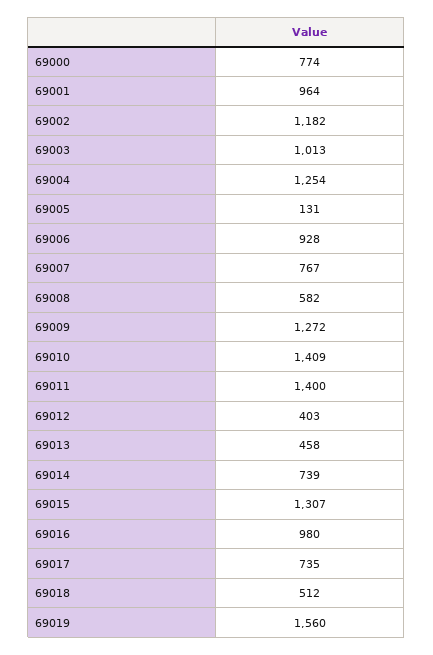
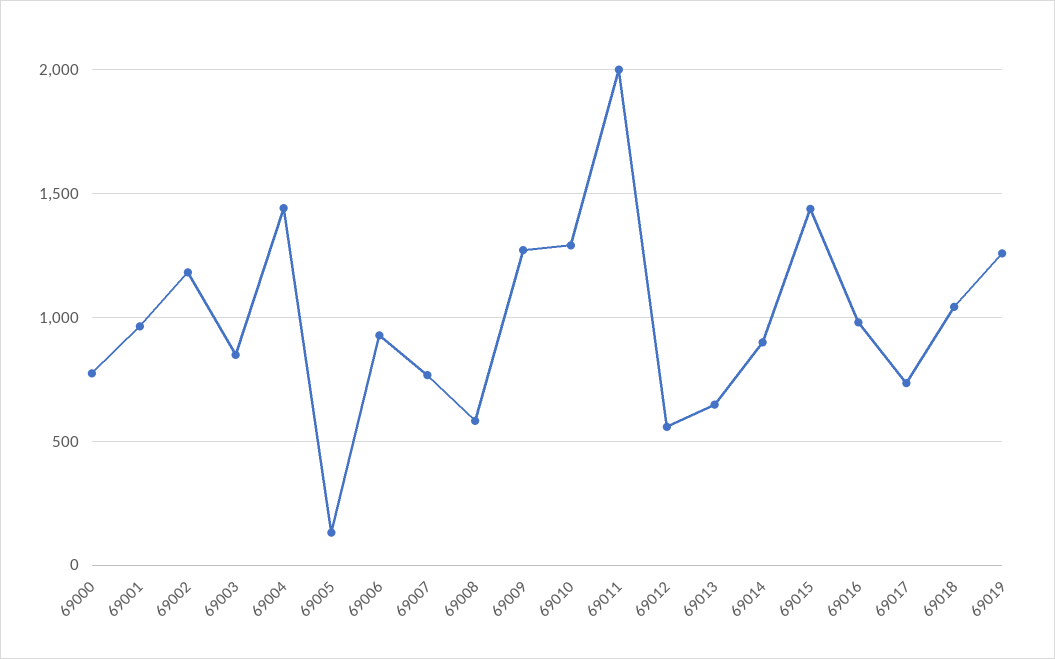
  {
    "69000": 774,
    "69001": 964,
    "69002": 1182,
-   "69003": 1013,
+   "69003": 850,
-   "69004": 1254,
+   "69004": 1450,
    "69005": 131,
    "69006": 928,
    "69007": 767,
    "69008": 582,
    "69009": 1272,
-   "69010": 1409,
+   "69010": 1300,
-   "69011": 1400,
+   "69011": 2000,
-   "69012": 403,
+   "69012": 550,
-   "69013": 458,
+   "69013": 650,
-   "69014": 739,
+   "69014": 900,
-   "69015": 1307,
+   "69015": 1450,
    "69016": 980,
    "69017": 735,
-   "69018": 512,
+   "69018": 1050,
-   "69019": 1560
+   "69019": 1250
  }

